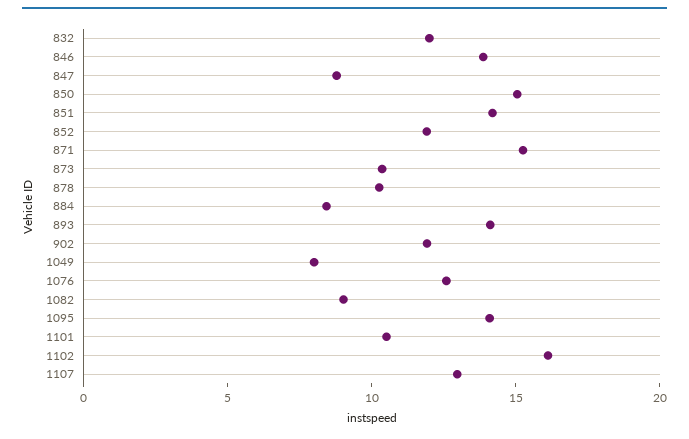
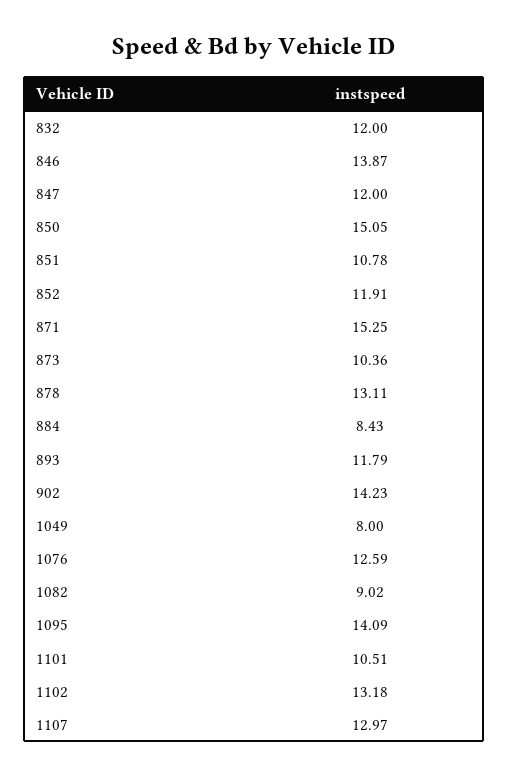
  {
    "832": 12,
    "846": 13.87,
-   "847": 9,
+   "847": 12,
    "850": 15.05,
-   "851": 14,
+   "851": 10.78,
    "852": 11.91,
    "871": 15.25,
    "873": 10.36,
-   "878": 10,
+   "878": 13.11,
    "884": 8.43,
-   "893": 14,
+   "893": 11.79,
-   "902": 12,
+   "902": 14.23,
    "1049": 8,
    "1076": 12.59,
    "1082": 9.02,
    "1095": 14.09,
    "1101": 10.51,
-   "1102": 16,
+   "1102": 13.18,
    "1107": 12.97
  }

